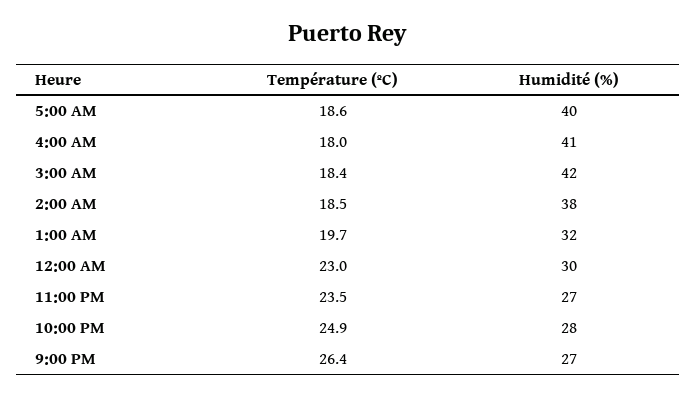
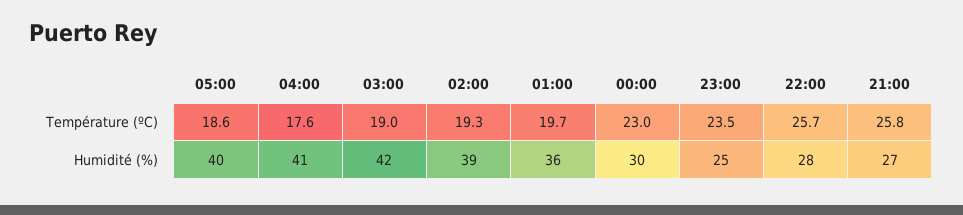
  {
    "Température (ºC)": {
      "5:00 AM": 18.6,
-     "4:00 AM": 18,
+     "4:00 AM": 17.6,
-     "3:00 AM": 18.4,
+     "3:00 AM": 19,
-     "2:00 AM": 18.5,
+     "2:00 AM": 19.3,
      "1:00 AM": 19.7,
      "12:00 AM": 23,
      "11:00 PM": 23.5,
-     "10:00 PM": 24.9,
+     "10:00 PM": 25.7,
-     "9:00 PM": 26.4
+     "9:00 PM": 25.8
    },
    "Humidité (%)": {
      "5:00 AM": 40,
      "4:00 AM": 41,
      "3:00 AM": 42,
-     "2:00 AM": 38,
+     "2:00 AM": 39,
-     "1:00 AM": 32,
+     "1:00 AM": 36,
      "12:00 AM": 30,
-     "11:00 PM": 27,
+     "11:00 PM": 25,
      "10:00 PM": 28,
      "9:00 PM": 27
    }
  }

